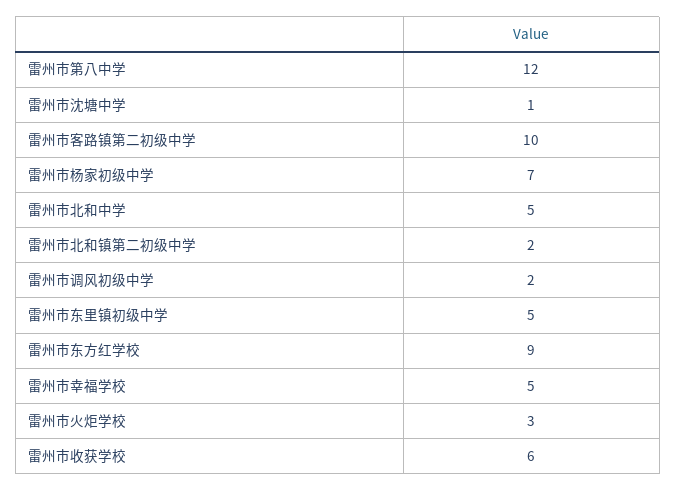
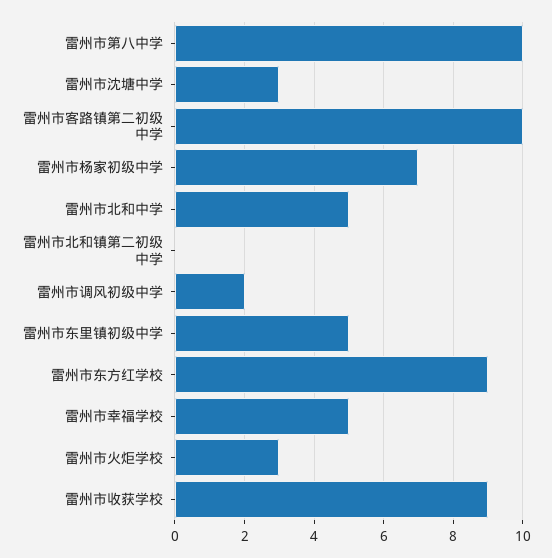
  {
-   "雷州市第八中学": 12,
+   "雷州市第八中学": 10,
-   "雷州市沈塘中学": 1,
+   "雷州市沈塘中学": 3,
    "雷州市客路镇第二初级中学": 10,
    "雷州市杨家初级中学": 7,
    "雷州市北和中学": 5,
-   "雷州市北和镇第二初级中学": 2,
+   "雷州市北和镇第二初级中学": 0,
    "雷州市调风初级中学": 2,
    "雷州市东里镇初级中学": 5,
    "雷州市东方红学校": 9,
    "雷州市幸福学校": 5,
    "雷州市火炬学校": 3,
-   "雷州市收获学校": 6
+   "雷州市收获学校": 9
  }

